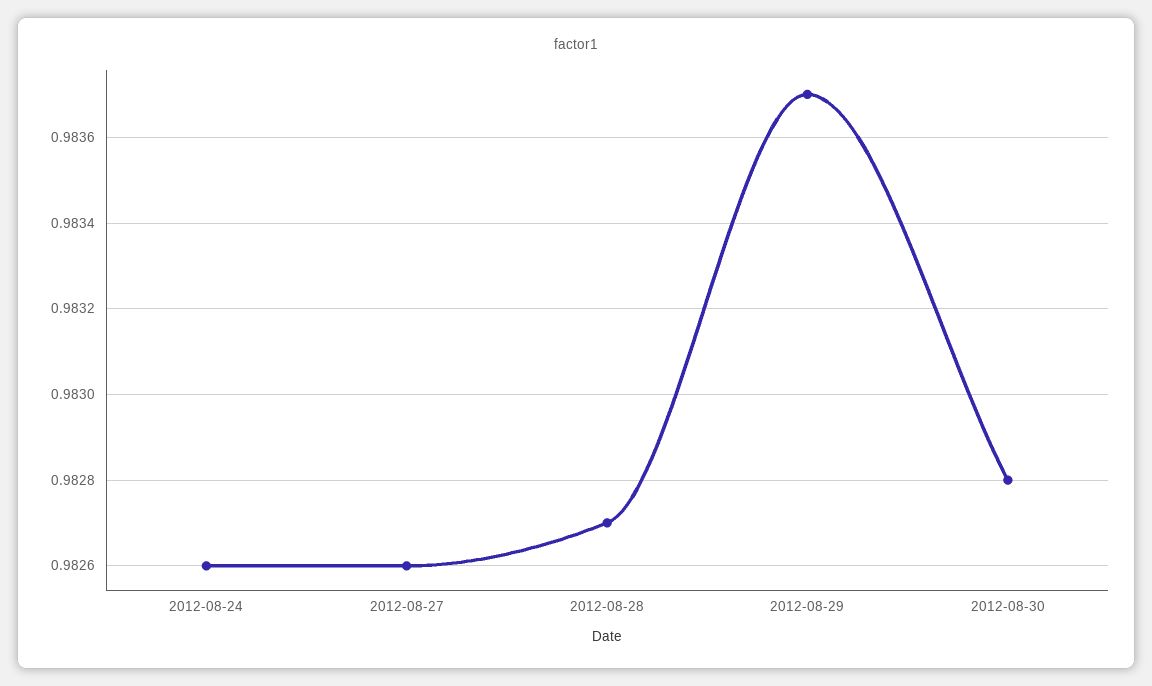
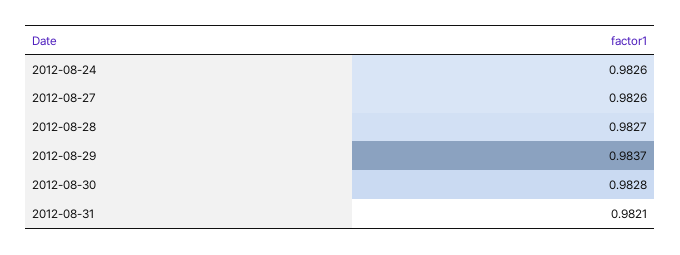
  {
    "2012-08-24": 0.9826,
    "2012-08-27": 0.9826,
    "2012-08-28": 0.9827,
    "2012-08-29": 0.9837,
-   "2012-08-30": 0.9828
+   "2012-08-30": 0.9828,
+   "2012-08-31": 0.9821
  }

